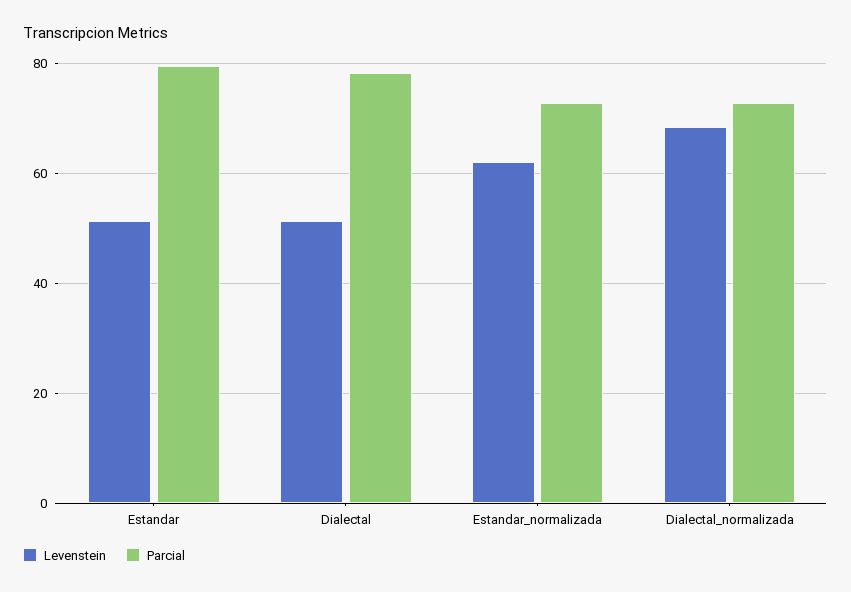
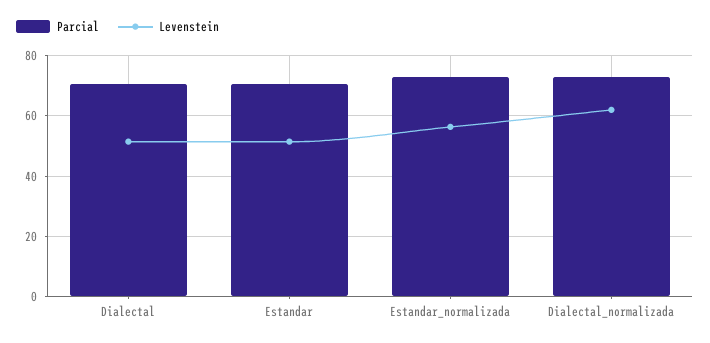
  {
    "Levenstein": {
      "Estandar": 52,
      "Dialectal": 52,
-     "Estandar_normalizada": 62,
+     "Estandar_normalizada": 56,
-     "Dialectal_normalizada": 68
+     "Dialectal_normalizada": 62
    },
    "Parcial": {
-     "Estandar": 80,
+     "Estandar": 70,
-     "Dialectal": 78,
+     "Dialectal": 70,
      "Estandar_normalizada": 72,
      "Dialectal_normalizada": 72
    }
  }

